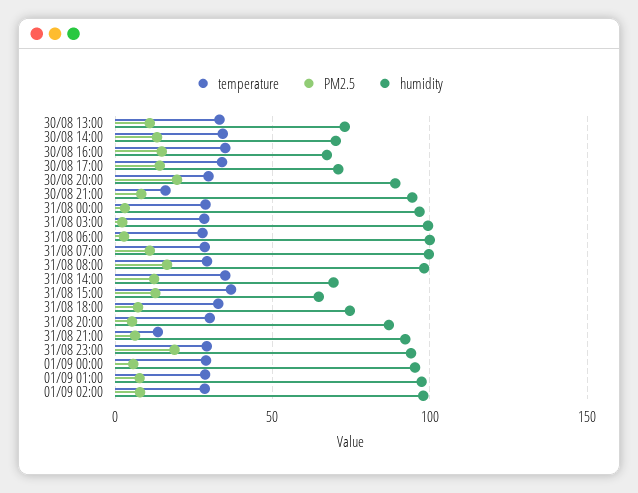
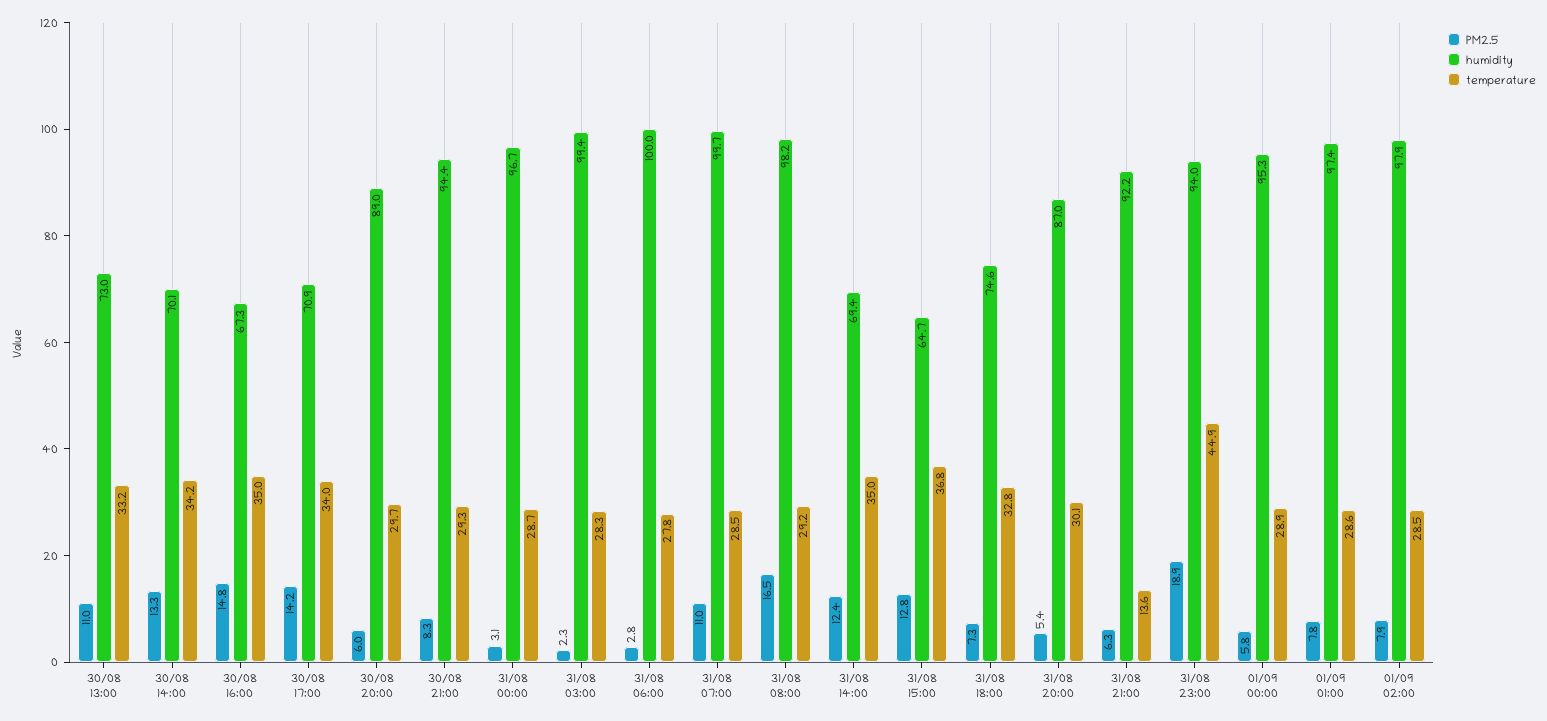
  {
    "temperature": {
      "30/08 13:00": 33.2,
      "30/08 14:00": 34.2,
      "30/08 16:00": 35,
      "30/08 17:00": 34,
      "30/08 20:00": 29.7,
-     "30/08 21:00": 15,
+     "30/08 21:00": 29.3,
      "31/08 00:00": 28.7,
      "31/08 03:00": 28.3,
      "31/08 06:00": 27.8,
      "31/08 07:00": 28.5,
      "31/08 08:00": 29.2,
      "31/08 14:00": 35,
      "31/08 15:00": 36.8,
      "31/08 18:00": 32.8,
      "31/08 20:00": 30.1,
      "31/08 21:00": 13.6,
-     "31/08 23:00": 30,
+     "31/08 23:00": 44.9,
      "01/09 00:00": 28.9,
      "01/09 01:00": 28.6,
      "01/09 02:00": 28.5
    },
    "PM2.5": {
      "30/08 13:00": 11,
      "30/08 14:00": 13.3,
      "30/08 16:00": 14.8,
      "30/08 17:00": 14.2,
-     "30/08 20:00": 20,
+     "30/08 20:00": 6,
      "30/08 21:00": 8.3,
      "31/08 00:00": 3.1,
      "31/08 03:00": 2.3,
      "31/08 06:00": 2.8,
      "31/08 07:00": 11,
      "31/08 08:00": 16.5,
      "31/08 14:00": 12.4,
      "31/08 15:00": 12.8,
      "31/08 18:00": 7.3,
      "31/08 20:00": 5.4,
      "31/08 21:00": 6.3,
      "31/08 23:00": 18.9,
      "01/09 00:00": 5.8,
      "01/09 01:00": 7.8,
      "01/09 02:00": 7.9
    },
    "humidity": {
      "30/08 13:00": 73,
      "30/08 14:00": 70.1,
      "30/08 16:00": 67.3,
      "30/08 17:00": 70.9,
      "30/08 20:00": 89,
      "30/08 21:00": 94.4,
      "31/08 00:00": 96.7,
      "31/08 03:00": 99.4,
      "31/08 06:00": 100,
      "31/08 07:00": 99.7,
      "31/08 08:00": 98.2,
      "31/08 14:00": 69.4,
      "31/08 15:00": 64.7,
      "31/08 18:00": 74.6,
      "31/08 20:00": 87,
      "31/08 21:00": 92.2,
      "31/08 23:00": 94,
      "01/09 00:00": 95.3,
      "01/09 01:00": 97.4,
      "01/09 02:00": 97.9
    }
  }

